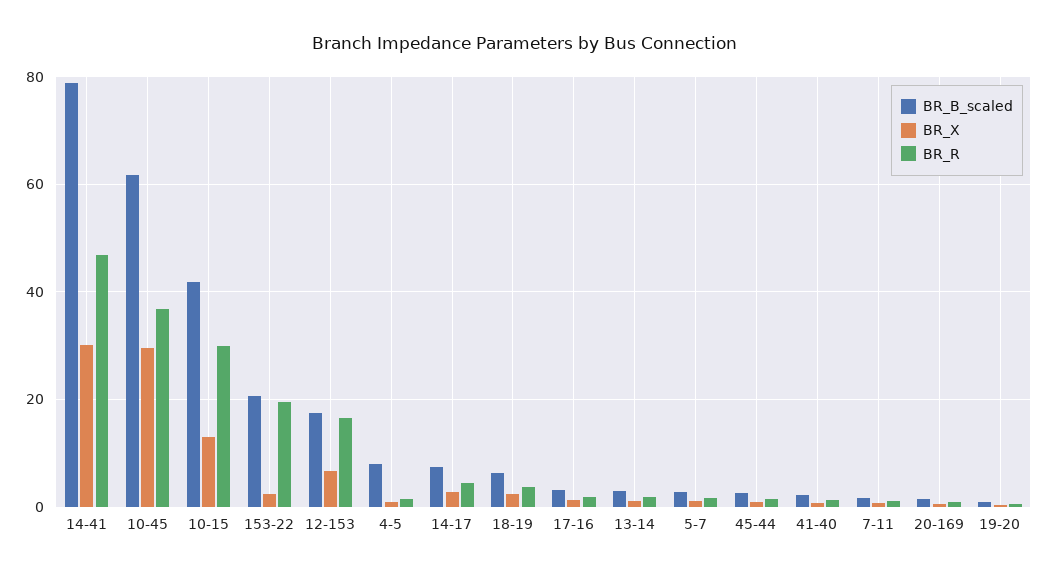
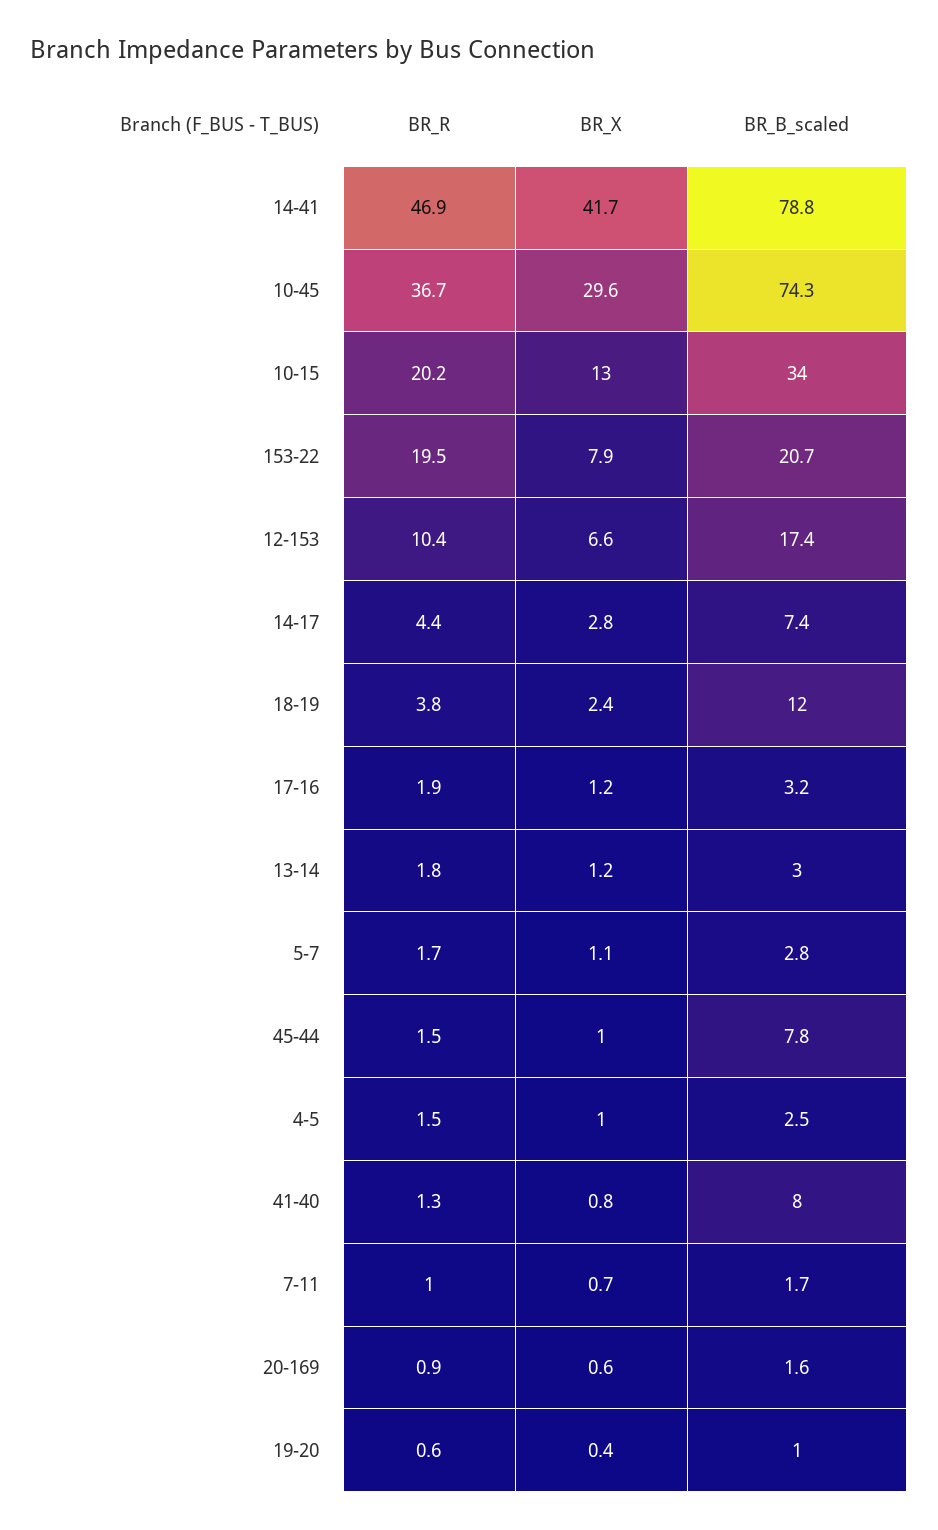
  {
    "BR_B_scaled": {
      "14-41": 78.8,
-     "10-45": 62,
+     "10-45": 74.3,
-     "10-15": 42,
+     "10-15": 34,
      "153-22": 20.7,
      "12-153": 17.4,
-     "4-5": 8,
+     "4-5": 2.5,
      "14-17": 7.4,
-     "18-19": 6,
+     "18-19": 12,
      "17-16": 3.2,
      "13-14": 3,
      "5-7": 2.8,
-     "45-44": 2,
+     "45-44": 7.8,
-     "41-40": 2,
+     "41-40": 8,
      "7-11": 1.7,
      "20-169": 1.6,
      "19-20": 1
    },
    "BR_X": {
-     "14-41": 30,
+     "14-41": 41.7,
      "10-45": 29.6,
      "10-15": 13,
-     "153-22": 2,
+     "153-22": 7.9,
      "12-153": 6.6,
      "4-5": 1,
      "14-17": 2.8,
      "18-19": 2.4,
      "17-16": 1.2,
      "13-14": 1.2,
      "5-7": 1.1,
      "45-44": 1,
      "41-40": 0.8,
      "7-11": 0.7,
      "20-169": 0.6,
      "19-20": 0.4
    },
    "BR_R": {
      "14-41": 46.9,
      "10-45": 36.7,
-     "10-15": 30,
+     "10-15": 20.2,
      "153-22": 19.5,
-     "12-153": 16,
+     "12-153": 10.4,
      "4-5": 1.5,
      "14-17": 4.4,
      "18-19": 3.8,
      "17-16": 1.9,
      "13-14": 1.8,
      "5-7": 1.7,
      "45-44": 1.5,
      "41-40": 1.3,
      "7-11": 1,
      "20-169": 0.9,
      "19-20": 0.6
    }
  }

